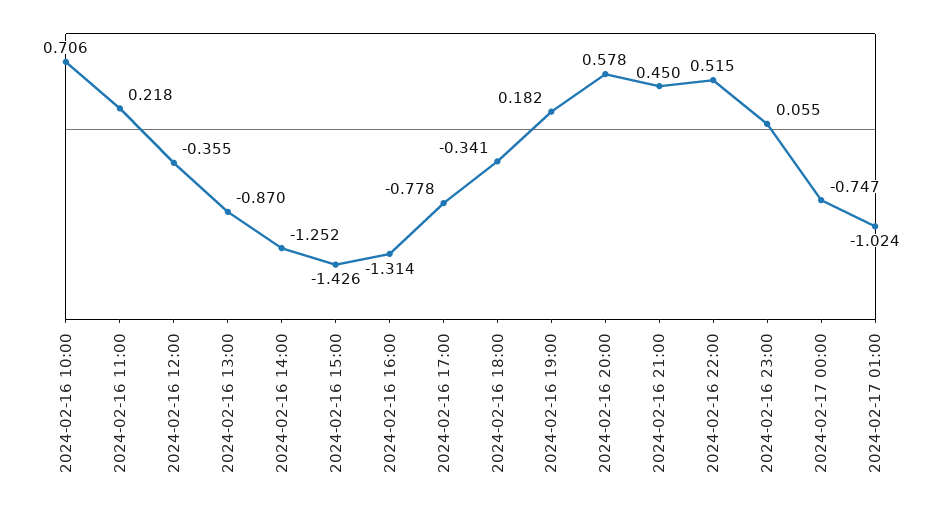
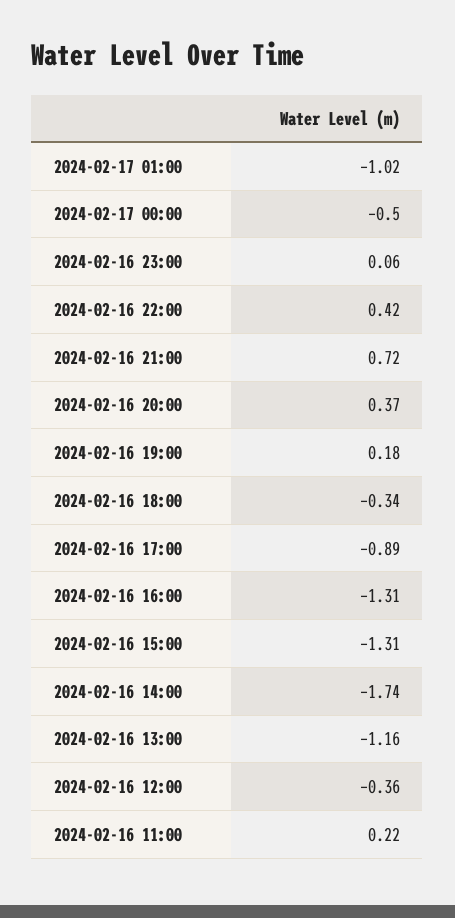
  {
-   "2024-02-16 10:00": 0.706,
    "2024-02-16 11:00": 0.218,
    "2024-02-16 12:00": -0.355,
-   "2024-02-16 13:00": -0.87,
+   "2024-02-16 13:00": -1.16,
-   "2024-02-16 14:00": -1.252,
+   "2024-02-16 14:00": -1.74,
-   "2024-02-16 15:00": -1.426,
+   "2024-02-16 15:00": -1.31,
    "2024-02-16 16:00": -1.314,
-   "2024-02-16 17:00": -0.778,
+   "2024-02-16 17:00": -0.89,
    "2024-02-16 18:00": -0.341,
    "2024-02-16 19:00": 0.182,
-   "2024-02-16 20:00": 0.578,
+   "2024-02-16 20:00": 0.37,
-   "2024-02-16 21:00": 0.45,
+   "2024-02-16 21:00": 0.72,
-   "2024-02-16 22:00": 0.515,
+   "2024-02-16 22:00": 0.42,
    "2024-02-16 23:00": 0.055,
-   "2024-02-17 00:00": -0.747,
+   "2024-02-17 00:00": -0.5,
    "2024-02-17 01:00": -1.024
  }

